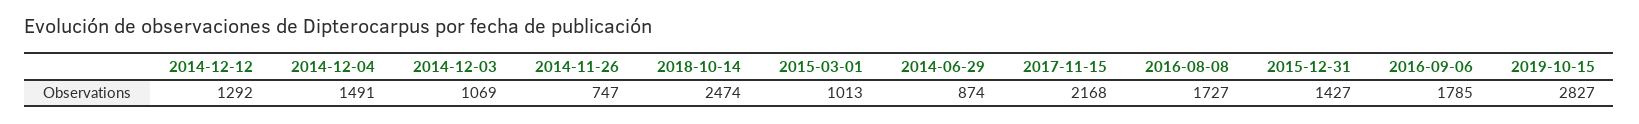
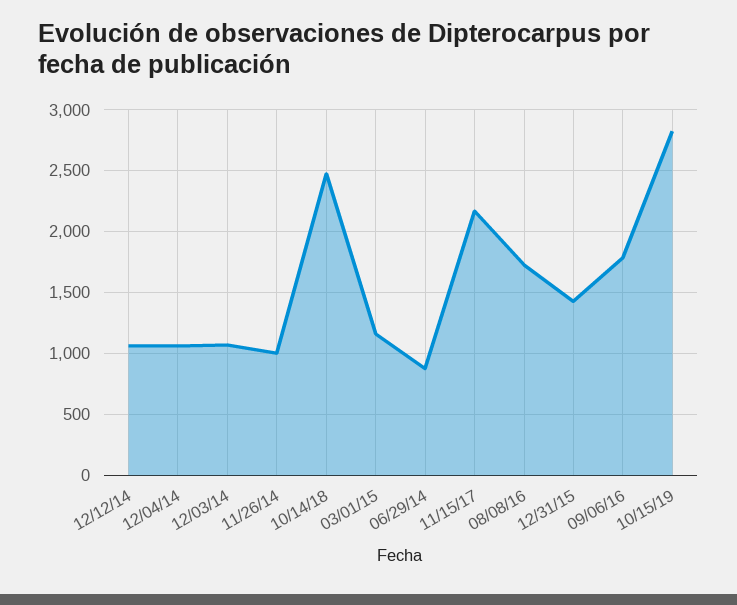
  {
-   "2014-12-12": 1292,
+   "2014-12-12": 1050,
-   "2014-12-04": 1491,
+   "2014-12-04": 1050,
    "2014-12-03": 1069,
-   "2014-11-26": 747,
+   "2014-11-26": 1000,
    "2018-10-14": 2474,
-   "2015-03-01": 1013,
+   "2015-03-01": 1150,
    "2014-06-29": 874,
    "2017-11-15": 2168,
    "2016-08-08": 1727,
    "2015-12-31": 1427,
    "2016-09-06": 1785,
    "2019-10-15": 2827
  }

